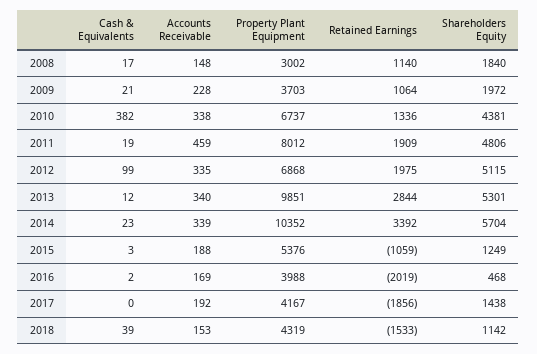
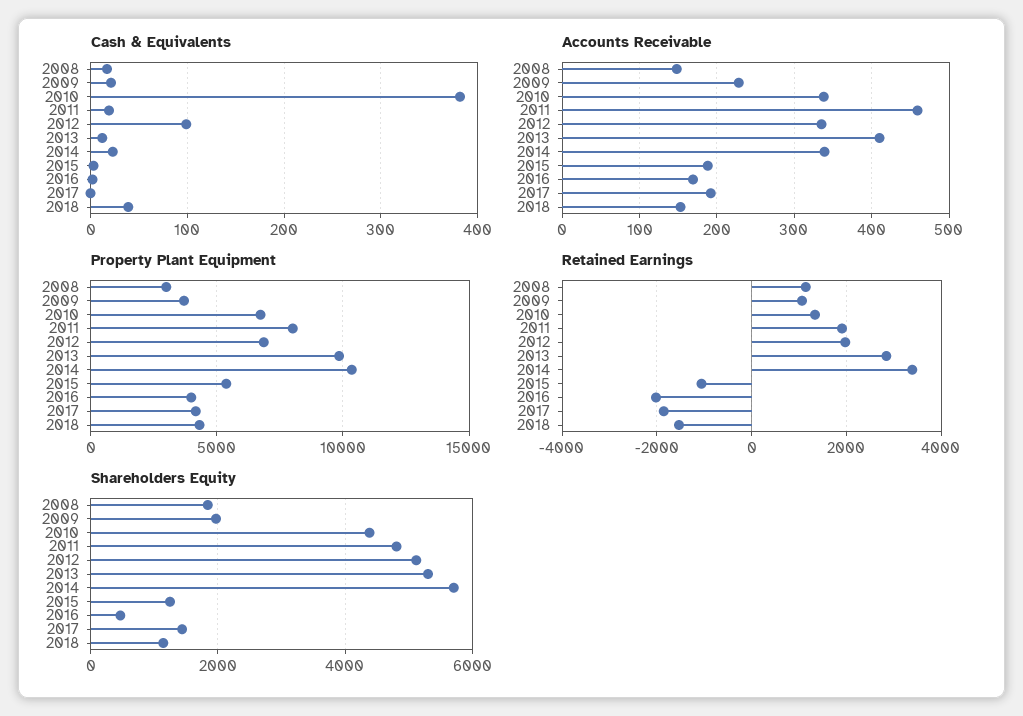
  {
    "Cash & Equivalents": {
      "2008": 17,
      "2009": 21,
      "2010": 382,
      "2011": 19,
      "2012": 99,
      "2013": 12,
      "2014": 23,
      "2015": 3,
      "2016": 2,
      "2017": 0,
      "2018": 39
    },
    "Accounts Receivable": {
      "2008": 148,
      "2009": 228,
      "2010": 338,
      "2011": 459,
      "2012": 335,
-     "2013": 340,
+     "2013": 410,
      "2014": 339,
      "2015": 188,
      "2016": 169,
      "2017": 192,
      "2018": 153
    },
    "Property Plant Equipment": {
      "2008": 3002,
      "2009": 3703,
      "2010": 6737,
      "2011": 8012,
      "2012": 6868,
      "2013": 9851,
      "2014": 10352,
      "2015": 5376,
      "2016": 3988,
      "2017": 4167,
      "2018": 4319
    },
    "Retained Earnings": {
      "2008": 1140,
      "2009": 1064,
      "2010": 1336,
      "2011": 1909,
      "2012": 1975,
      "2013": 2844,
      "2014": 3392,
      "2015": -1059,
      "2016": -2019,
      "2017": -1856,
      "2018": -1533
    },
    "Shareholders Equity": {
      "2008": 1840,
      "2009": 1972,
      "2010": 4381,
      "2011": 4806,
      "2012": 5115,
      "2013": 5301,
      "2014": 5704,
      "2015": 1249,
      "2016": 468,
      "2017": 1438,
      "2018": 1142
    }
  }

